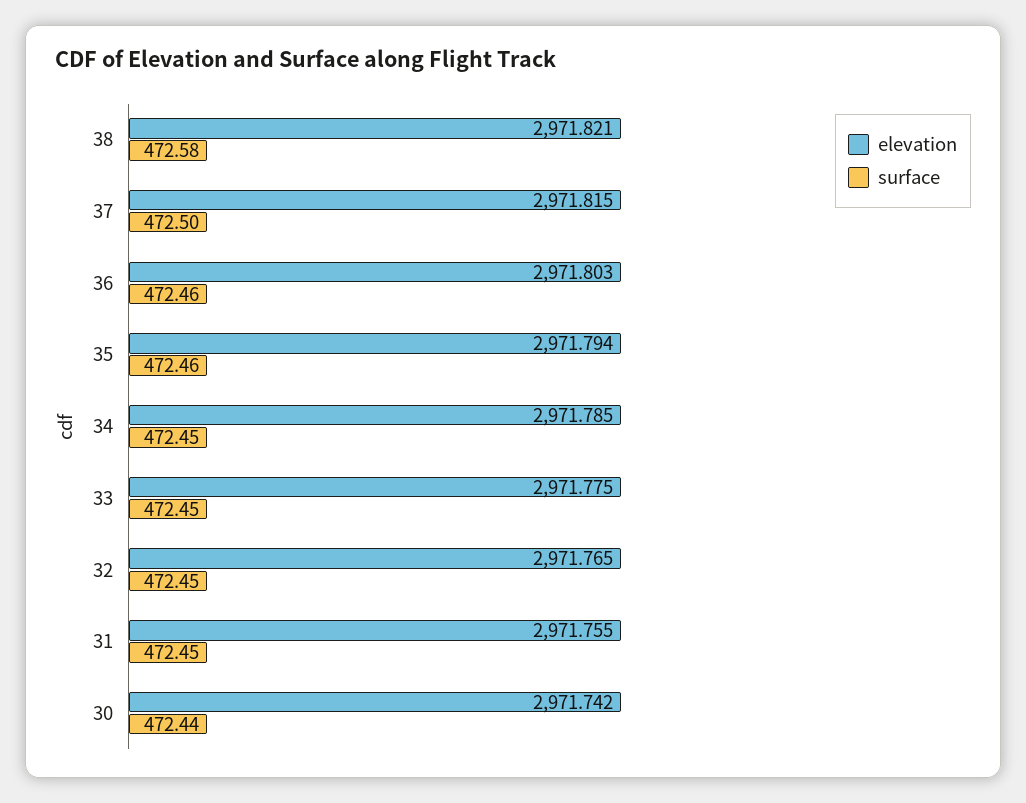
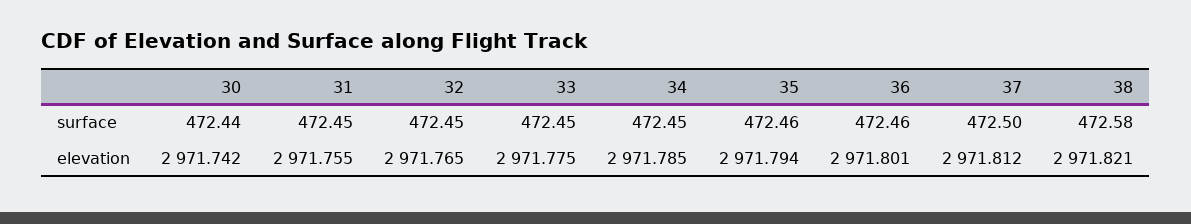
  {
    "elevation": {
      "38": 2971.821,
-     "37": 2971.815,
+     "37": 2971.812,
-     "36": 2971.803,
+     "36": 2971.801,
      "35": 2971.794,
      "34": 2971.785,
      "33": 2971.775,
      "32": 2971.765,
      "31": 2971.755,
      "30": 2971.742
    },
    "surface": {
      "38": 472.58,
      "37": 472.5,
      "36": 472.46,
      "35": 472.46,
      "34": 472.45,
      "33": 472.45,
      "32": 472.45,
      "31": 472.45,
      "30": 472.44
    }
  }

